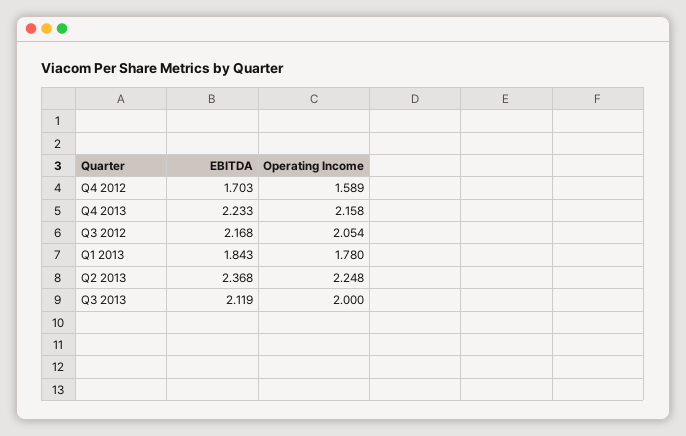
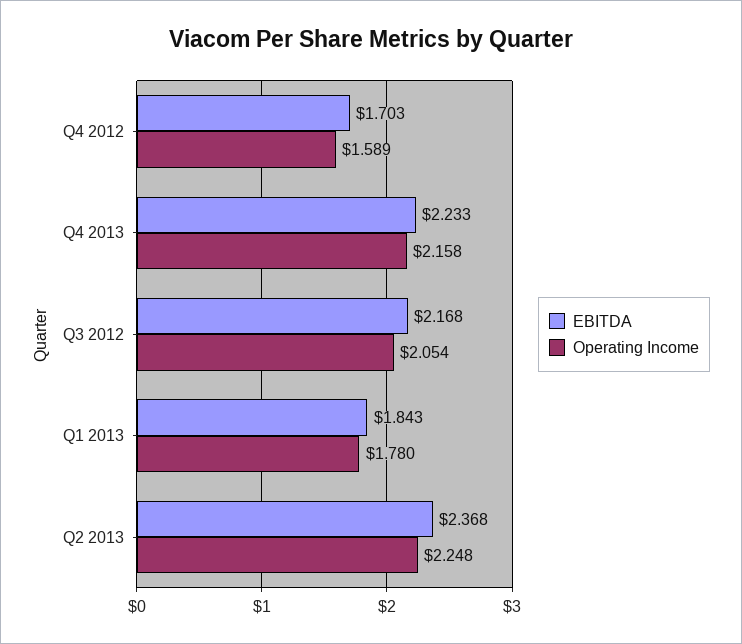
  {
    "EBITDA": {
      "Q4 2012": 1.703,
      "Q4 2013": 2.233,
      "Q3 2012": 2.168,
      "Q1 2013": 1.843,
-     "Q2 2013": 2.368,
+     "Q2 2013": 2.368
-     "Q3 2013": 2.119
    },
    "Operating Income": {
      "Q4 2012": 1.589,
      "Q4 2013": 2.158,
      "Q3 2012": 2.054,
      "Q1 2013": 1.78,
-     "Q2 2013": 2.248,
+     "Q2 2013": 2.248
-     "Q3 2013": 2
    }
  }

